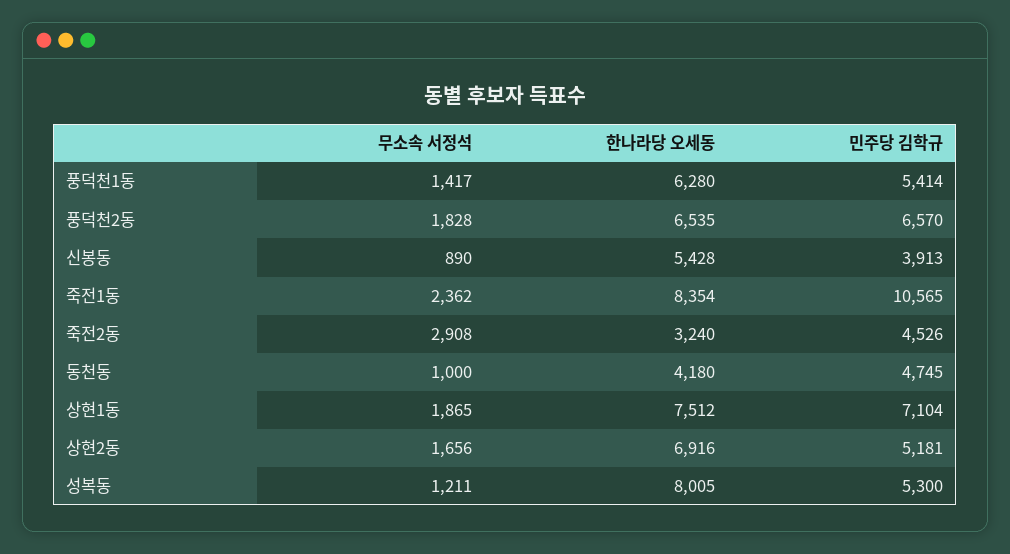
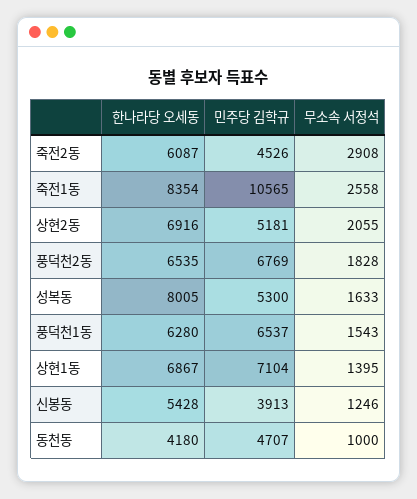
  {
    "무소속 서정석": {
-     "풍덕천1동": 1417,
+     "풍덕천1동": 1543,
      "풍덕천2동": 1828,
-     "신봉동": 890,
+     "신봉동": 1246,
-     "죽전1동": 2362,
+     "죽전1동": 2558,
      "죽전2동": 2908,
      "동천동": 1000,
-     "상현1동": 1865,
+     "상현1동": 1395,
-     "상현2동": 1656,
+     "상현2동": 2055,
-     "성복동": 1211
+     "성복동": 1633
    },
    "한나라당 오세동": {
      "풍덕천1동": 6280,
      "풍덕천2동": 6535,
      "신봉동": 5428,
      "죽전1동": 8354,
-     "죽전2동": 3240,
+     "죽전2동": 6087,
      "동천동": 4180,
-     "상현1동": 7512,
+     "상현1동": 6867,
      "상현2동": 6916,
      "성복동": 8005
    },
    "민주당 김학규": {
-     "풍덕천1동": 5414,
+     "풍덕천1동": 6537,
-     "풍덕천2동": 6570,
+     "풍덕천2동": 6769,
      "신봉동": 3913,
      "죽전1동": 10565,
      "죽전2동": 4526,
-     "동천동": 4745,
+     "동천동": 4707,
      "상현1동": 7104,
      "상현2동": 5181,
      "성복동": 5300
    }
  }

